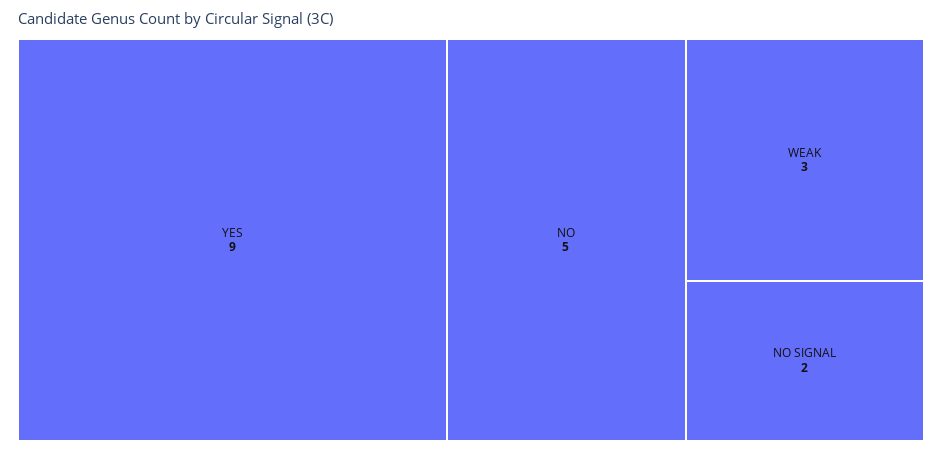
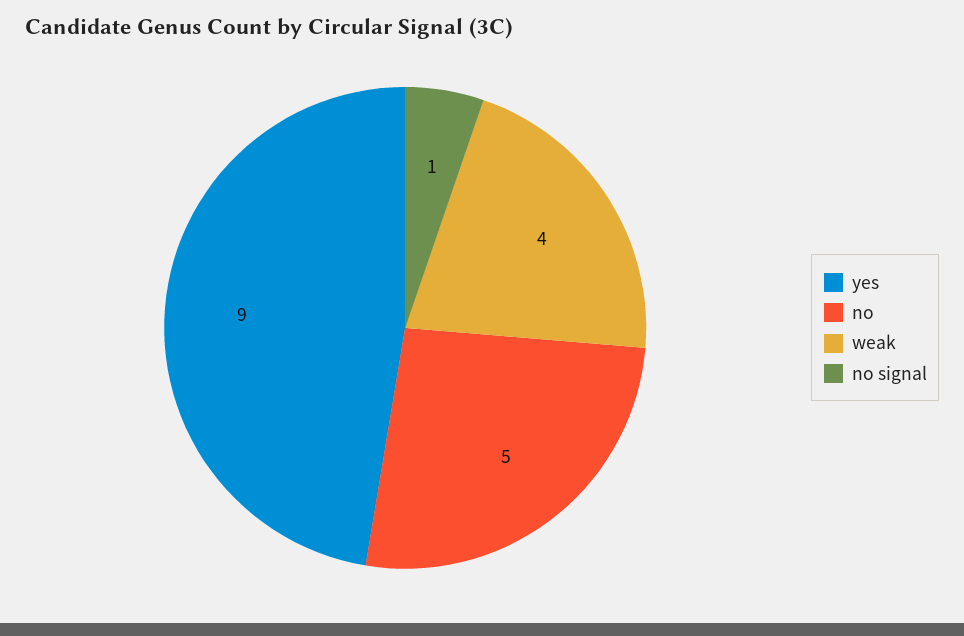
  {
    "YES": 9,
    "NO": 5,
-   "WEAK": 3,
+   "WEAK": 4,
-   "NO SIGNAL": 2
+   "NO SIGNAL": 1
  }

